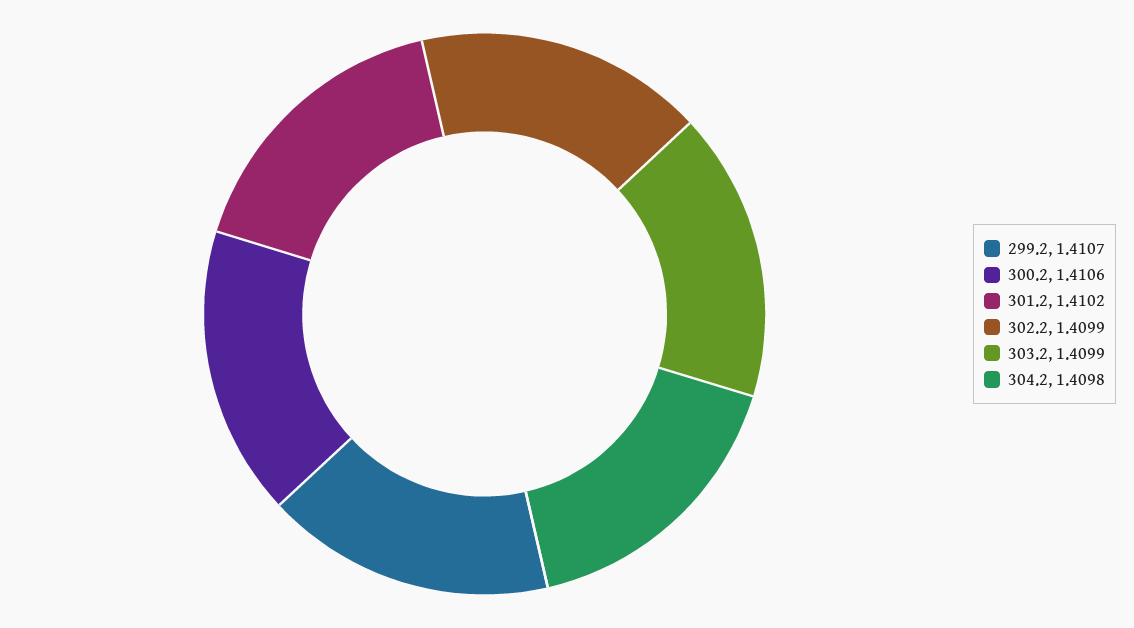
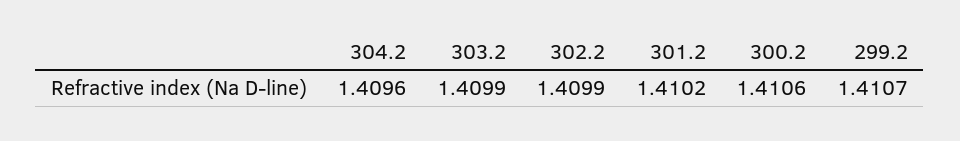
  {
    "299.2": 1.4107,
    "300.2": 1.4106,
    "301.2": 1.4102,
    "302.2": 1.4099,
    "303.2": 1.4099,
-   "304.2": 1.4098
+   "304.2": 1.4096
  }

